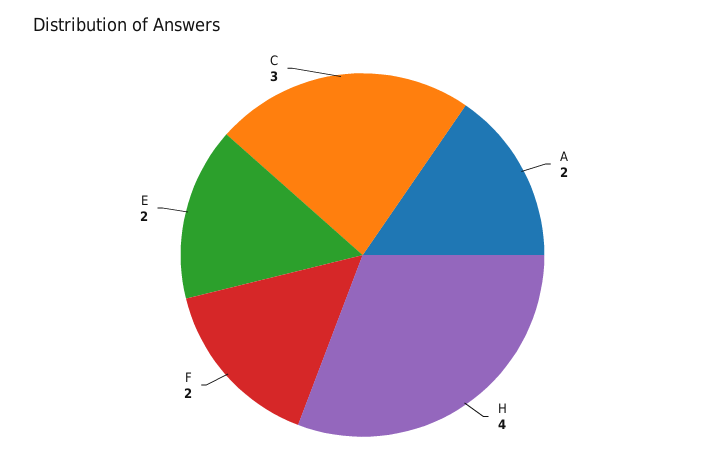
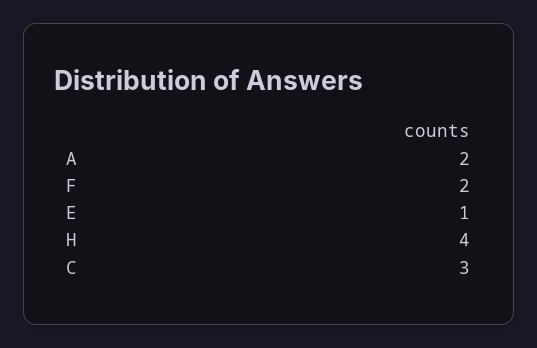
  {
    "A": 2,
    "H": 4,
    "F": 2,
-   "E": 2,
+   "E": 1,
    "C": 3
  }

